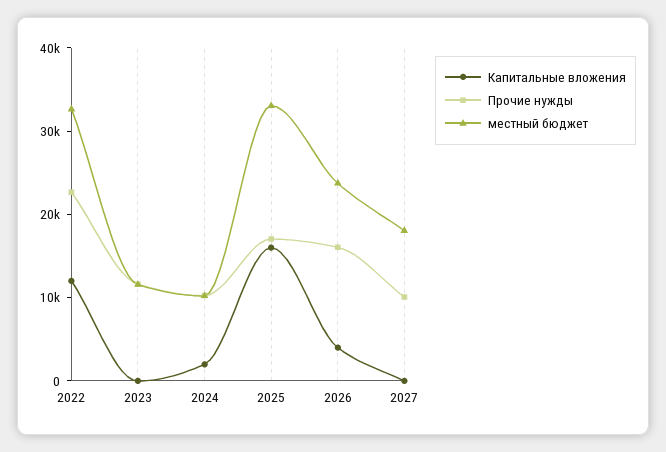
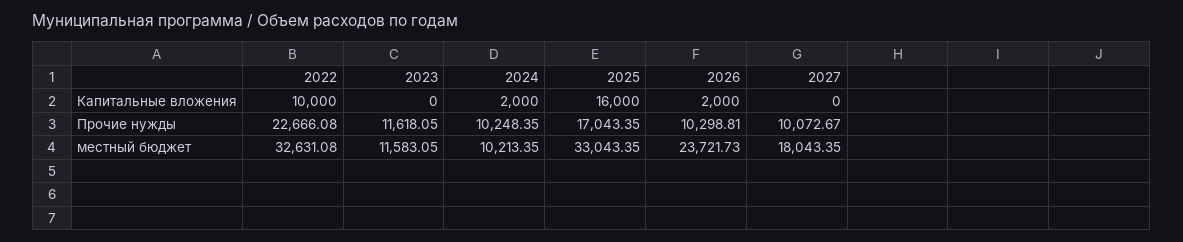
  {
    "Капитальные вложения": {
-     "2022": 12000,
+     "2022": 10000,
      "2023": 0,
      "2024": 2000,
      "2025": 16000,
-     "2026": 4000,
+     "2026": 2000,
      "2027": 0
    },
    "Прочие нужды": {
      "2022": 22666.08,
      "2023": 11618.05,
      "2024": 10248.35,
      "2025": 17043.35,
-     "2026": 16000,
+     "2026": 10298.81,
      "2027": 10072.67
    },
    "местный бюджет": {
      "2022": 32631.08,
      "2023": 11583.05,
      "2024": 10213.35,
      "2025": 33043.35,
      "2026": 23721.73,
      "2027": 18043.35
    }
  }

